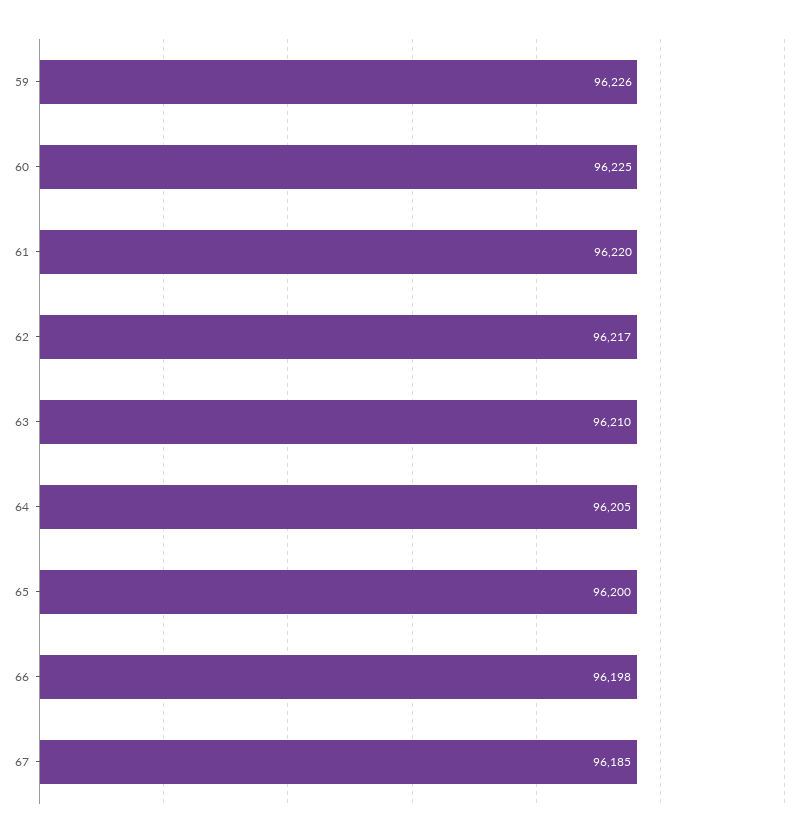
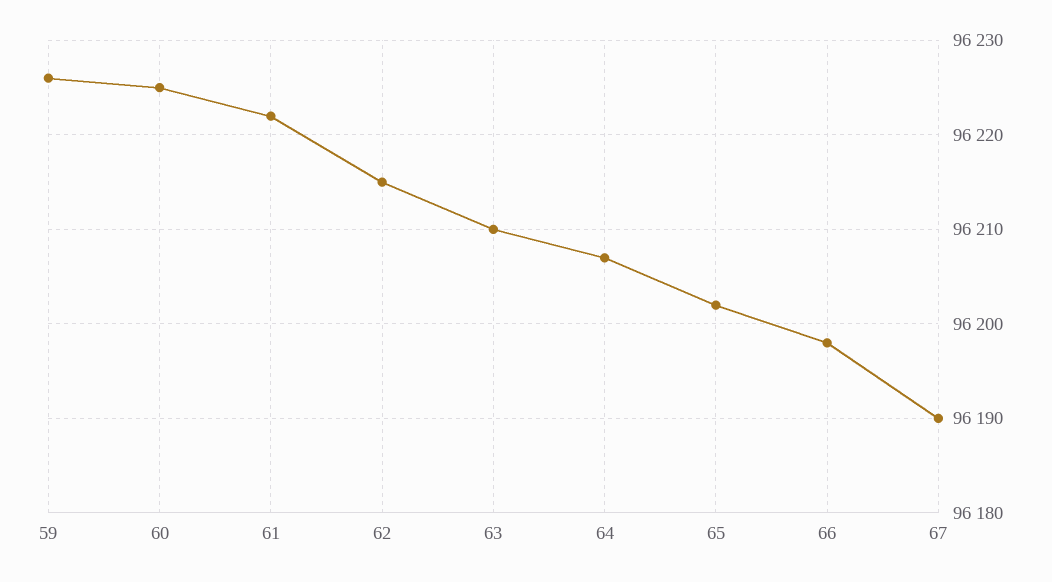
  {
    "59": 96226,
    "60": 96225,
-   "61": 96220,
+   "61": 96222,
-   "62": 96217,
+   "62": 96215,
    "63": 96210,
-   "64": 96205,
+   "64": 96207,
-   "65": 96200,
+   "65": 96202,
    "66": 96198,
-   "67": 96185
+   "67": 96190
  }

